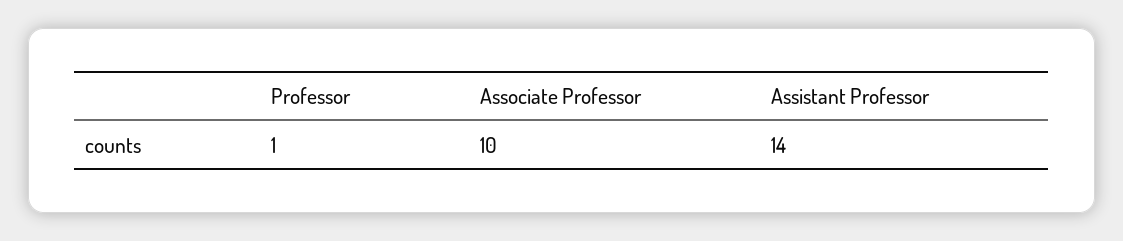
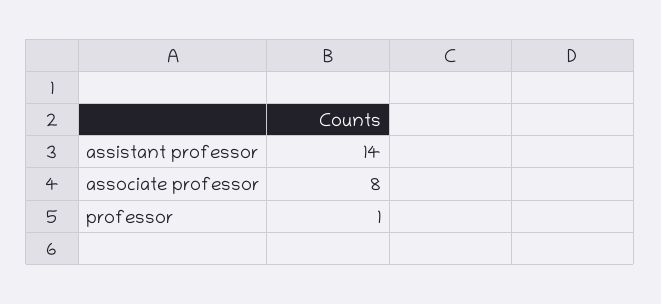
  {
    "Professor": 1,
-   "Associate Professor": 10,
+   "Associate Professor": 8,
    "Assistant Professor": 14
  }

